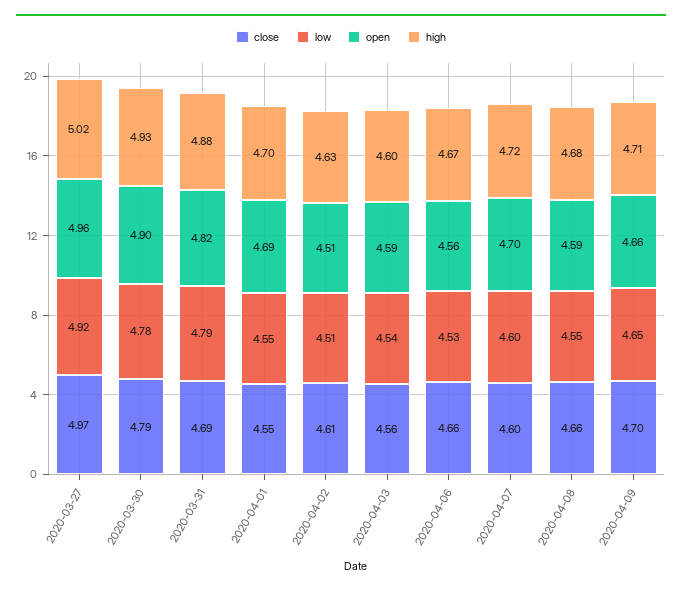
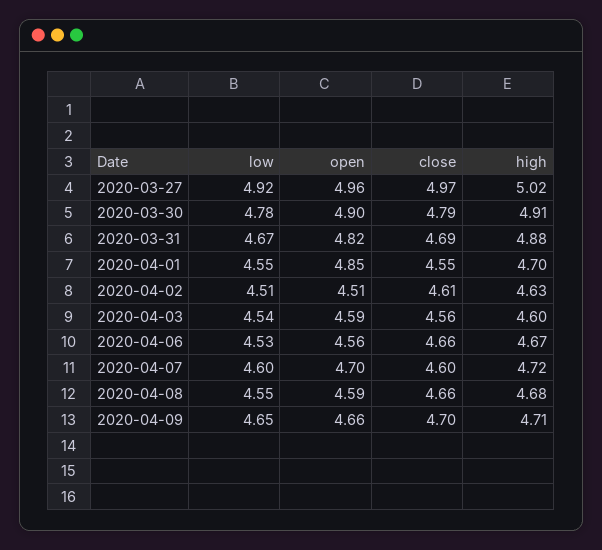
  {
    "close": {
      "2020-03-27": 4.97,
      "2020-03-30": 4.79,
      "2020-03-31": 4.69,
      "2020-04-01": 4.55,
      "2020-04-02": 4.61,
      "2020-04-03": 4.56,
      "2020-04-06": 4.66,
      "2020-04-07": 4.6,
      "2020-04-08": 4.66,
      "2020-04-09": 4.7
    },
    "low": {
      "2020-03-27": 4.92,
      "2020-03-30": 4.78,
-     "2020-03-31": 4.79,
+     "2020-03-31": 4.67,
      "2020-04-01": 4.55,
      "2020-04-02": 4.51,
      "2020-04-03": 4.54,
      "2020-04-06": 4.53,
      "2020-04-07": 4.6,
      "2020-04-08": 4.55,
      "2020-04-09": 4.65
    },
    "open": {
      "2020-03-27": 4.96,
      "2020-03-30": 4.9,
      "2020-03-31": 4.82,
-     "2020-04-01": 4.69,
+     "2020-04-01": 4.85,
      "2020-04-02": 4.51,
      "2020-04-03": 4.59,
      "2020-04-06": 4.56,
      "2020-04-07": 4.7,
      "2020-04-08": 4.59,
      "2020-04-09": 4.66
    },
    "high": {
      "2020-03-27": 5.02,
-     "2020-03-30": 4.93,
+     "2020-03-30": 4.91,
      "2020-03-31": 4.88,
      "2020-04-01": 4.7,
      "2020-04-02": 4.63,
      "2020-04-03": 4.6,
      "2020-04-06": 4.67,
      "2020-04-07": 4.72,
      "2020-04-08": 4.68,
      "2020-04-09": 4.71
    }
  }

